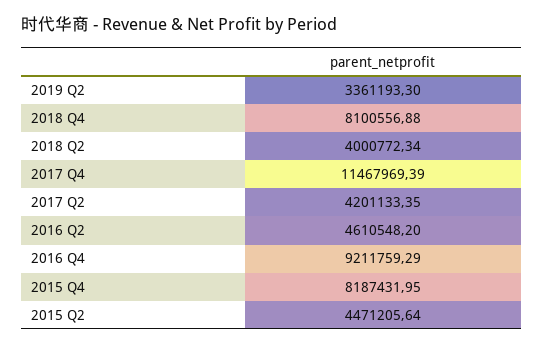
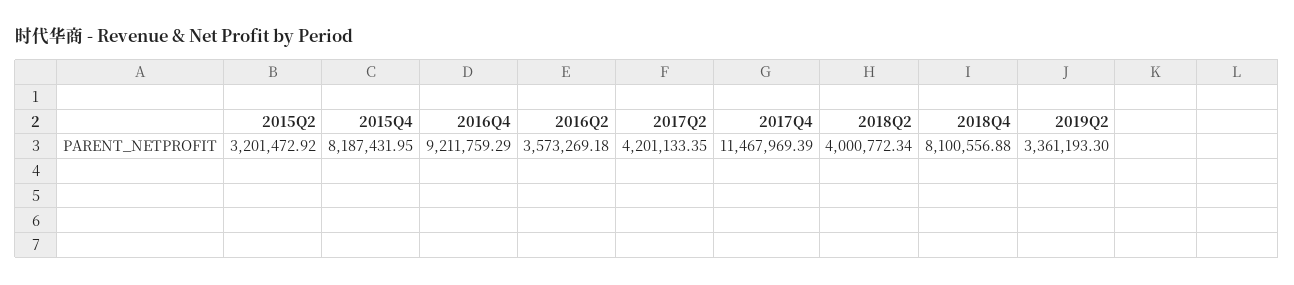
  {
    "2019 Q2": 3361193.3,
    "2018 Q4": 8100556.88,
    "2018 Q2": 4000772.34,
    "2017 Q4": 11467969.39,
    "2017 Q2": 4201133.35,
-   "2016 Q2": 4610548.2,
+   "2016 Q2": 3573269.18,
    "2016 Q4": 9211759.29,
    "2015 Q4": 8187431.95,
-   "2015 Q2": 4471205.64
+   "2015 Q2": 3201472.92
  }

